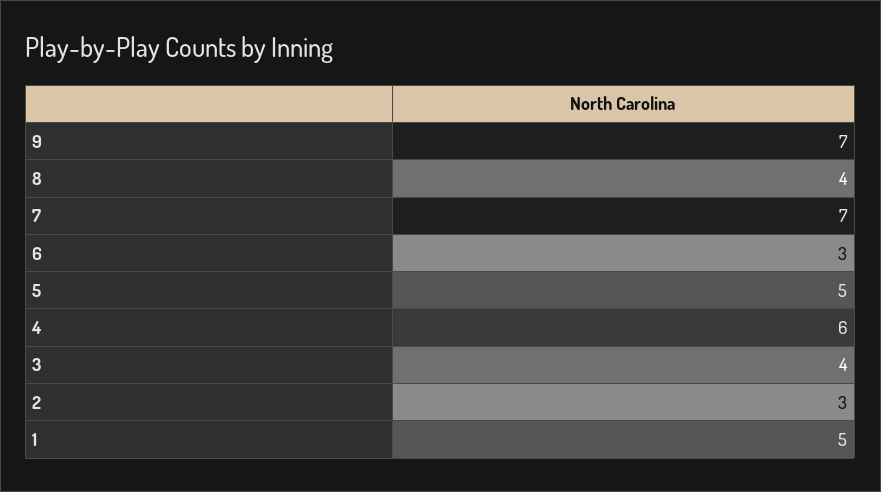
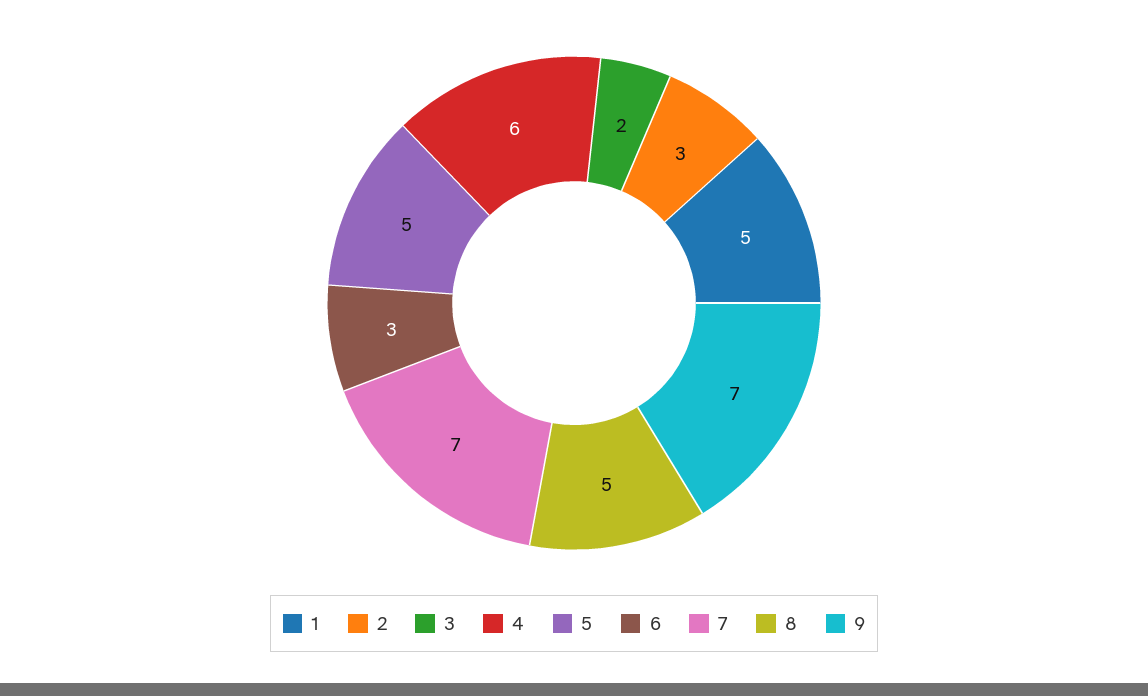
  {
    "9": 7,
-   "8": 4,
+   "8": 5,
    "7": 7,
    "6": 3,
    "5": 5,
    "4": 6,
-   "3": 4,
+   "3": 2,
    "2": 3,
    "1": 5
  }

